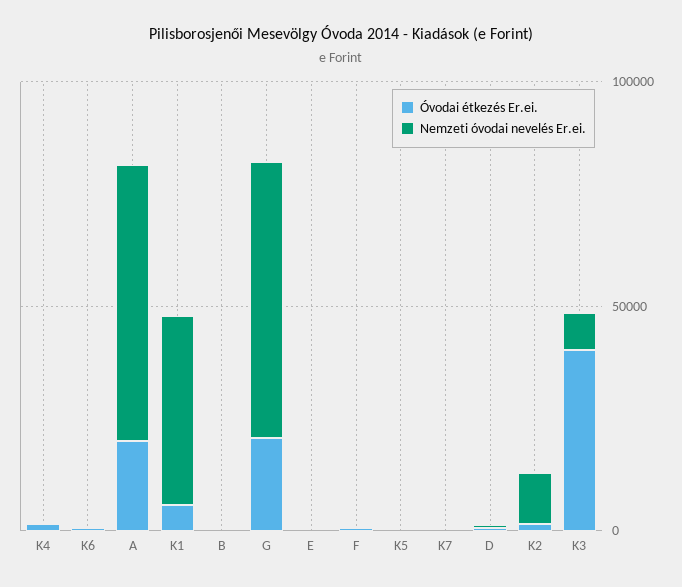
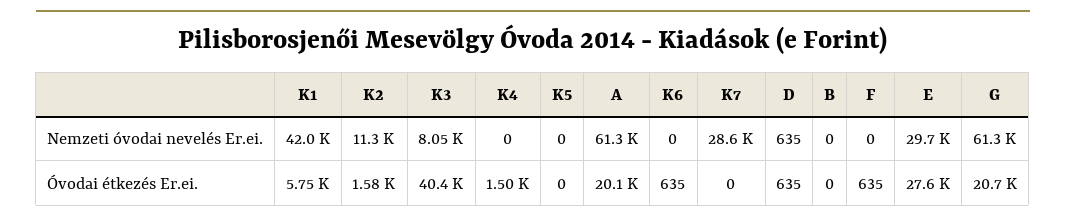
  {
    "Óvodai étkezés Er.ei.": {
      "K4": 1500,
      "K6": 635,
      "A": 20100,
      "K1": 5750,
      "B": 0,
      "G": 20700,
-     "E": 0,
+     "E": 27600,
      "F": 635,
      "K5": 0,
      "K7": 0,
      "D": 635,
      "K2": 1580,
      "K3": 40400
    },
    "Nemzeti óvodai nevelés Er.ei.": {
      "K4": 0,
      "K6": 0,
      "A": 61300,
      "K1": 42000,
      "B": 0,
      "G": 61300,
-     "E": 0,
+     "E": 29700,
      "F": 0,
      "K5": 0,
-     "K7": 0,
+     "K7": 28600,
      "D": 635,
      "K2": 11300,
      "K3": 8050
    }
  }

